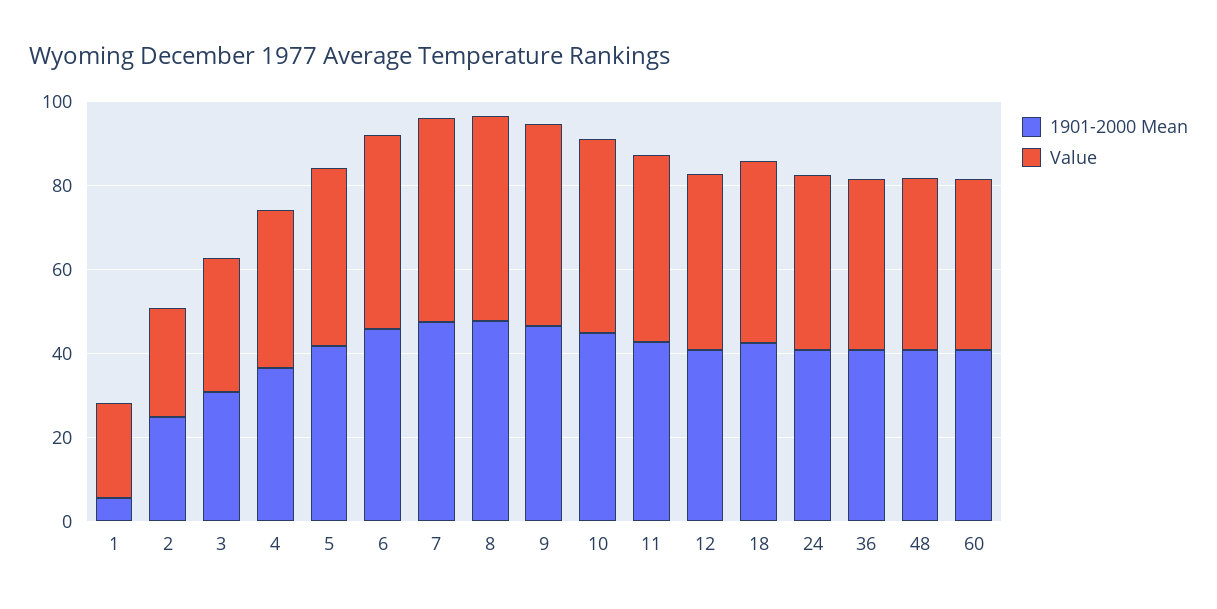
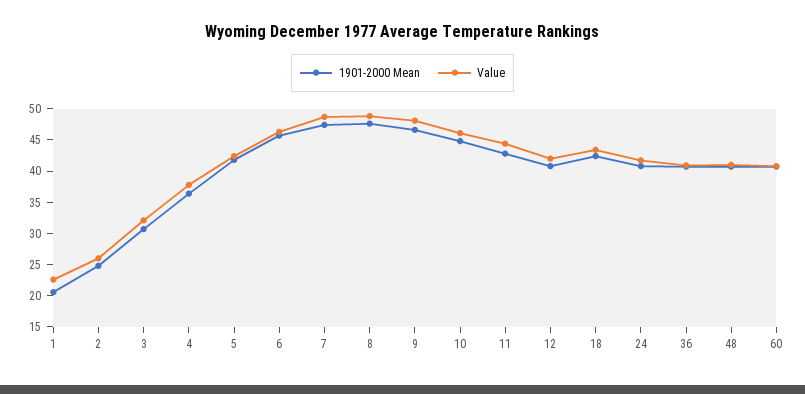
  {
    "1901-2000 Mean": {
-     "1": 5,
+     "1": 20,
      "2": 25,
      "3": 30,
      "4": 37.5,
      "5": 42.5,
      "6": 45,
      "7": 47.5,
      "8": 47.5,
      "9": 47.5,
      "10": 45,
      "11": 42.5,
      "12": 40,
      "18": 42.5,
      "24": 40,
      "36": 40,
      "48": 40,
      "60": 40
    },
    "Value": {
      "1": 22.5,
      "2": 25,
      "3": 32.5,
      "4": 37.5,
      "5": 42.5,
      "6": 47.5,
      "7": 47.5,
      "8": 50,
      "9": 47.5,
      "10": 45,
      "11": 45,
      "12": 42.5,
      "18": 42.5,
      "24": 42.5,
      "36": 40,
      "48": 40,
      "60": 40
    }
  }

